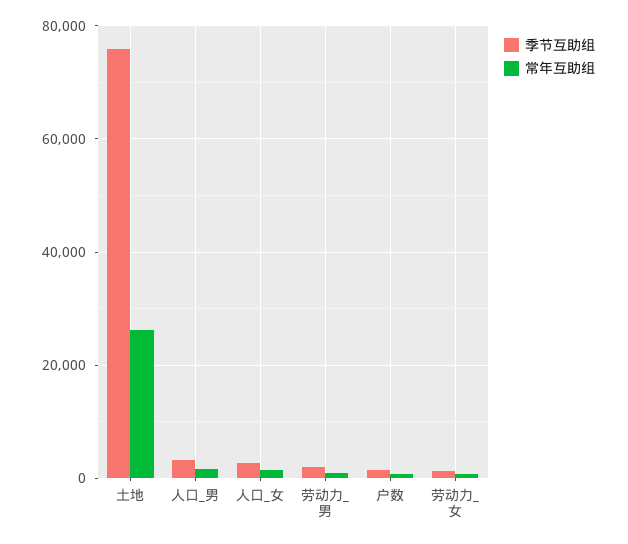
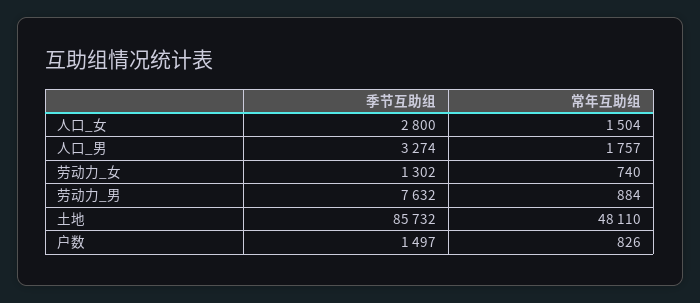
  {
    "季节互助组": {
-     "土地": 76000,
+     "土地": 85732,
      "人口_男": 3274,
      "人口_女": 2800,
-     "劳动力_男": 2000,
+     "劳动力_男": 7632,
      "户数": 1497,
      "劳动力_女": 1302
    },
    "常年互助组": {
-     "土地": 26000,
+     "土地": 48110,
      "人口_男": 1757,
      "人口_女": 1504,
      "劳动力_男": 884,
      "户数": 826,
      "劳动力_女": 740
    }
  }

